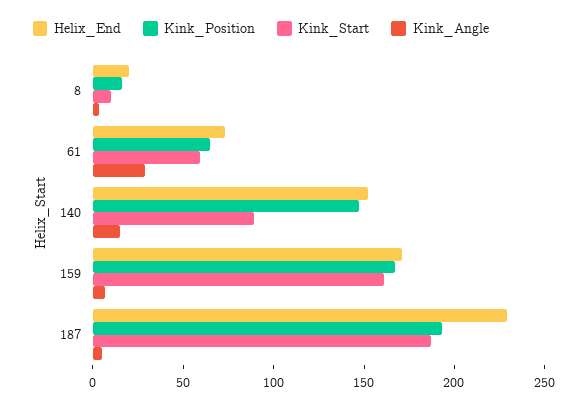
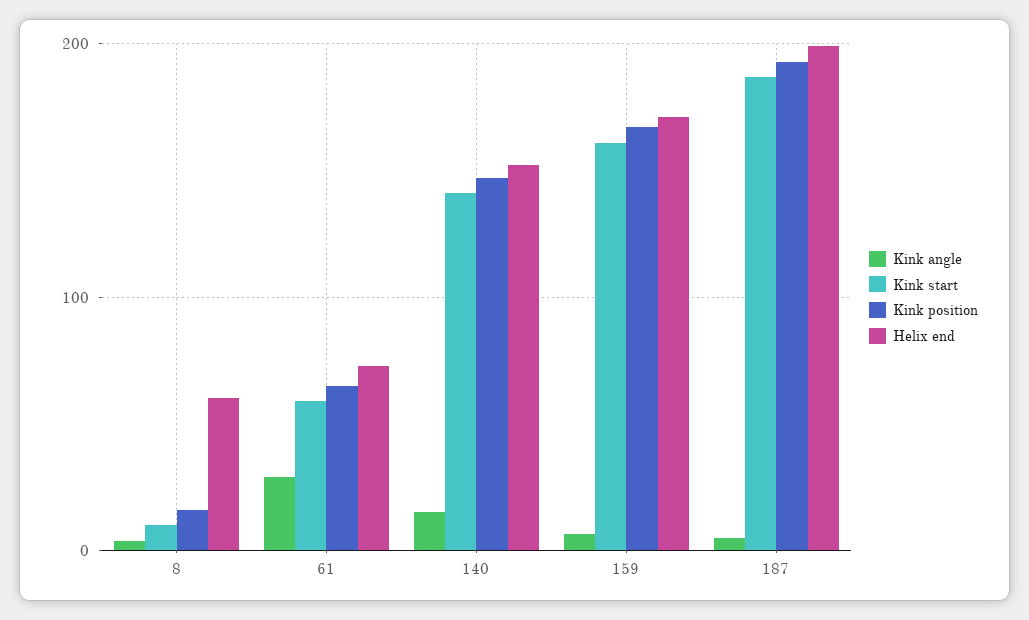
  {
    "Helix_End": {
-     "8": 20,
+     "8": 60,
      "61": 70,
      "140": 150,
      "159": 170,
-     "187": 230
+     "187": 200
    },
    "Kink_Position": {
      "8": 20,
      "61": 70,
      "140": 150,
      "159": 170,
      "187": 190
    },
    "Kink_Start": {
      "8": 10,
      "61": 60,
-     "140": 90,
+     "140": 140,
      "159": 160,
      "187": 190
    },
    "Kink_Angle": {
      "8": 0,
      "61": 30,
      "140": 20,
      "159": 10,
      "187": 10
    }
  }

